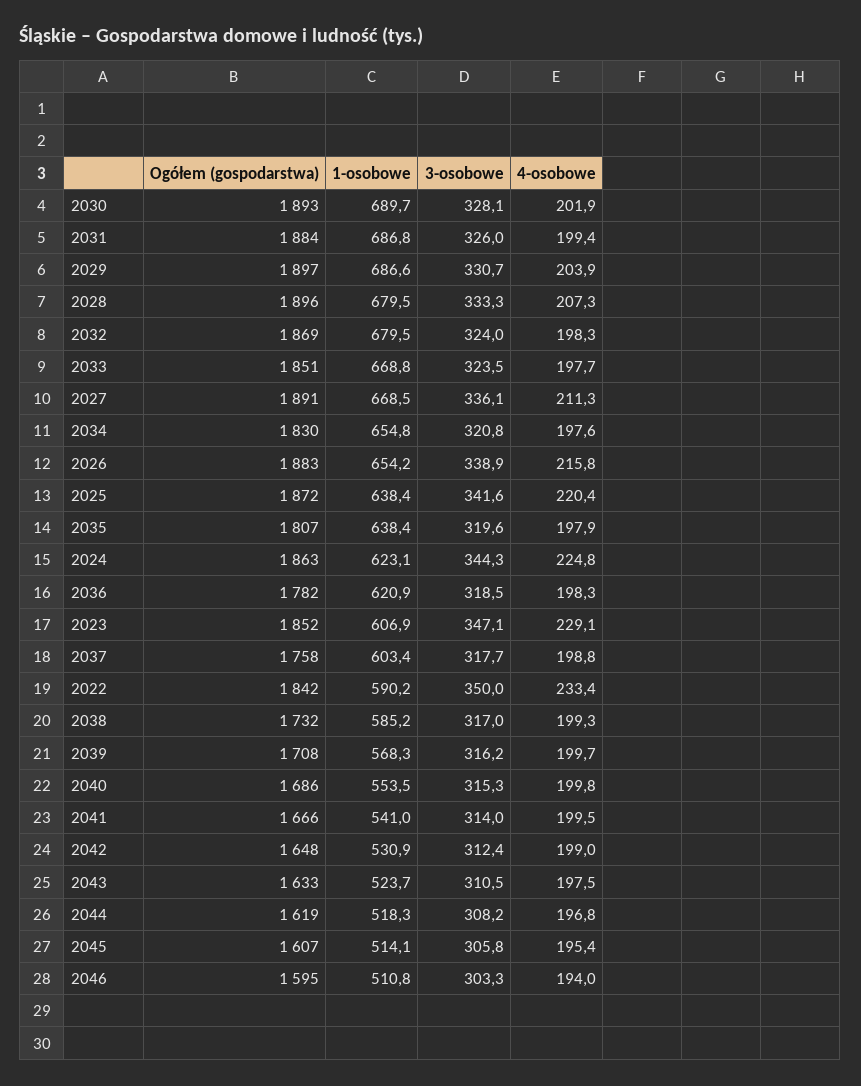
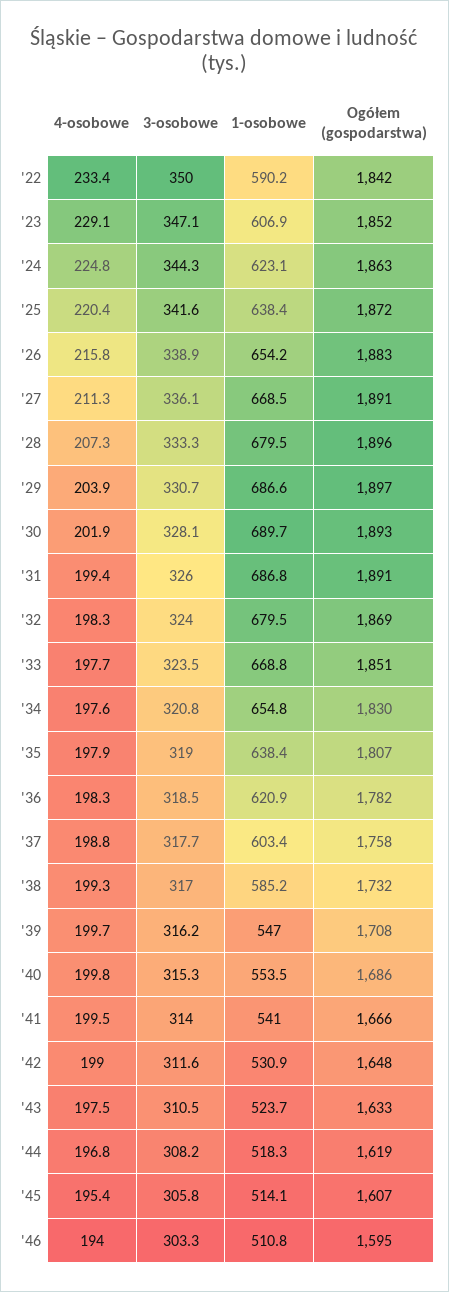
  {
    "Ogółem (gospodarstwa)": {
      "2030": 1893,
-     "2031": 1884,
+     "2031": 1891,
      "2029": 1897,
      "2028": 1896,
      "2032": 1869,
      "2033": 1851,
      "2027": 1891,
      "2034": 1830,
      "2026": 1883,
      "2025": 1872,
      "2035": 1807,
      "2024": 1863,
      "2036": 1782,
      "2023": 1852,
      "2037": 1758,
      "2022": 1842,
      "2038": 1732,
      "2039": 1708,
      "2040": 1686,
      "2041": 1666,
      "2042": 1648,
      "2043": 1633,
      "2044": 1619,
      "2045": 1607,
      "2046": 1595
    },
    "1-osobowe": {
      "2030": 689.7,
      "2031": 686.8,
      "2029": 686.6,
      "2028": 679.5,
      "2032": 679.5,
      "2033": 668.8,
      "2027": 668.5,
      "2034": 654.8,
      "2026": 654.2,
      "2025": 638.4,
      "2035": 638.4,
      "2024": 623.1,
      "2036": 620.9,
      "2023": 606.9,
      "2037": 603.4,
      "2022": 590.2,
      "2038": 585.2,
-     "2039": 568.3,
+     "2039": 547,
      "2040": 553.5,
      "2041": 541,
      "2042": 530.9,
      "2043": 523.7,
      "2044": 518.3,
      "2045": 514.1,
      "2046": 510.8
    },
    "3-osobowe": {
      "2030": 328.1,
      "2031": 326,
      "2029": 330.7,
      "2028": 333.3,
      "2032": 324,
      "2033": 323.5,
      "2027": 336.1,
      "2034": 320.8,
      "2026": 338.9,
      "2025": 341.6,
-     "2035": 319.6,
+     "2035": 319,
      "2024": 344.3,
      "2036": 318.5,
      "2023": 347.1,
      "2037": 317.7,
      "2022": 350,
      "2038": 317,
      "2039": 316.2,
      "2040": 315.3,
      "2041": 314,
-     "2042": 312.4,
+     "2042": 311.6,
      "2043": 310.5,
      "2044": 308.2,
      "2045": 305.8,
      "2046": 303.3
    },
    "4-osobowe": {
      "2030": 201.9,
      "2031": 199.4,
      "2029": 203.9,
      "2028": 207.3,
      "2032": 198.3,
      "2033": 197.7,
      "2027": 211.3,
      "2034": 197.6,
      "2026": 215.8,
      "2025": 220.4,
      "2035": 197.9,
      "2024": 224.8,
      "2036": 198.3,
      "2023": 229.1,
      "2037": 198.8,
      "2022": 233.4,
      "2038": 199.3,
      "2039": 199.7,
      "2040": 199.8,
      "2041": 199.5,
      "2042": 199,
      "2043": 197.5,
      "2044": 196.8,
      "2045": 195.4,
      "2046": 194
    }
  }

